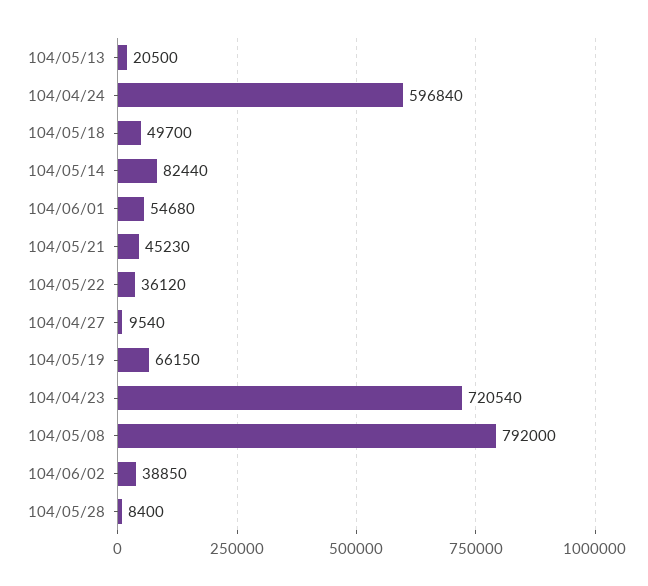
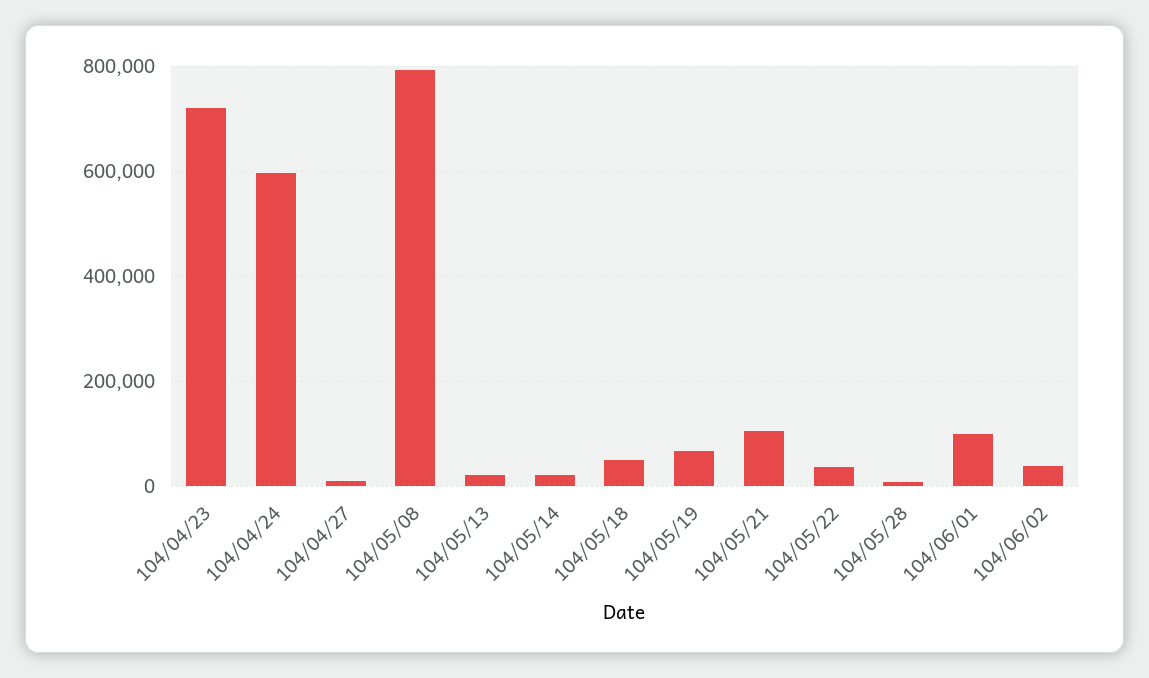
  {
    "104/05/13": 20500,
    "104/04/24": 596840,
    "104/05/18": 49700,
-   "104/05/14": 82440,
+   "104/05/14": 20000,
-   "104/06/01": 54680,
+   "104/06/01": 100000,
-   "104/05/21": 45230,
+   "104/05/21": 100000,
    "104/05/22": 36120,
    "104/04/27": 9540,
    "104/05/19": 66150,
    "104/04/23": 720540,
    "104/05/08": 792000,
    "104/06/02": 38850,
    "104/05/28": 8400
  }

